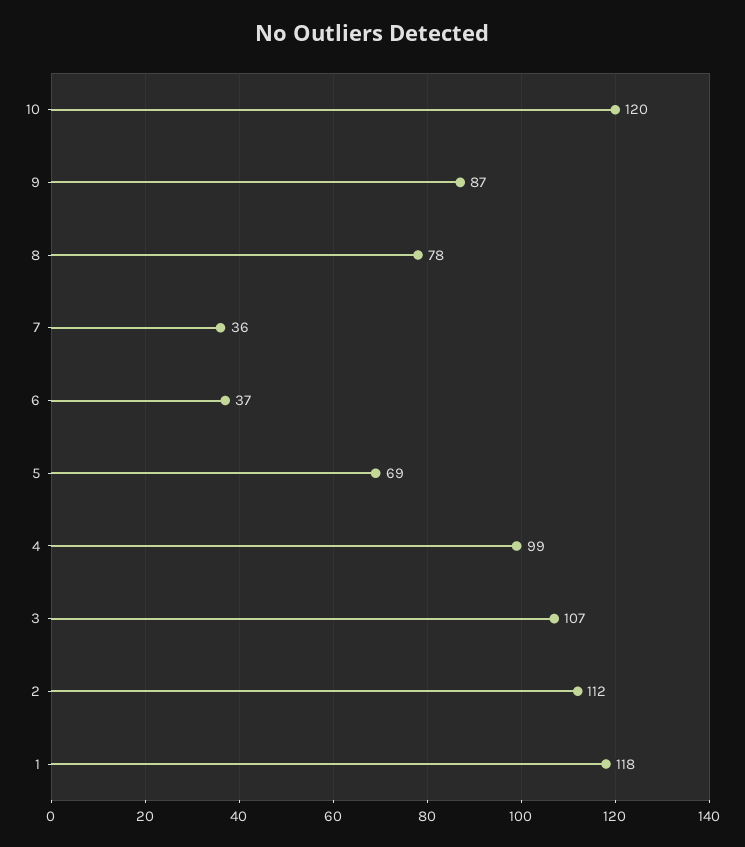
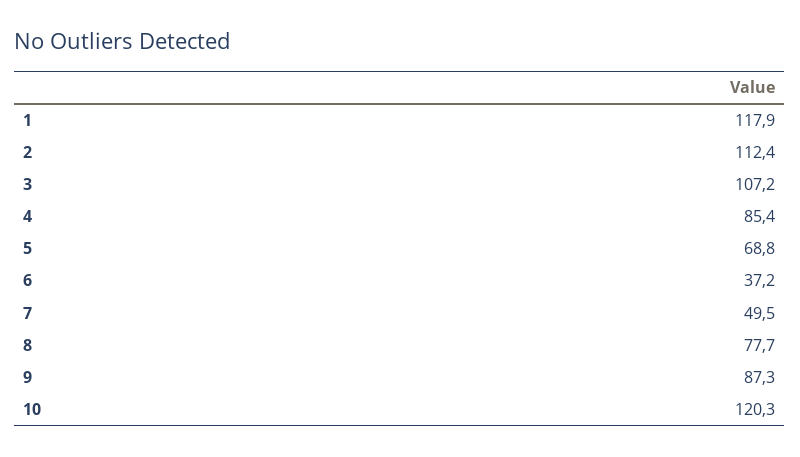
  {
    "10": 120.3,
    "9": 87.3,
    "8": 77.7,
-   "7": 36,
+   "7": 49.5,
    "6": 37.2,
    "5": 68.8,
-   "4": 99,
+   "4": 85.4,
    "3": 107.2,
    "2": 112.4,
    "1": 117.9
  }

